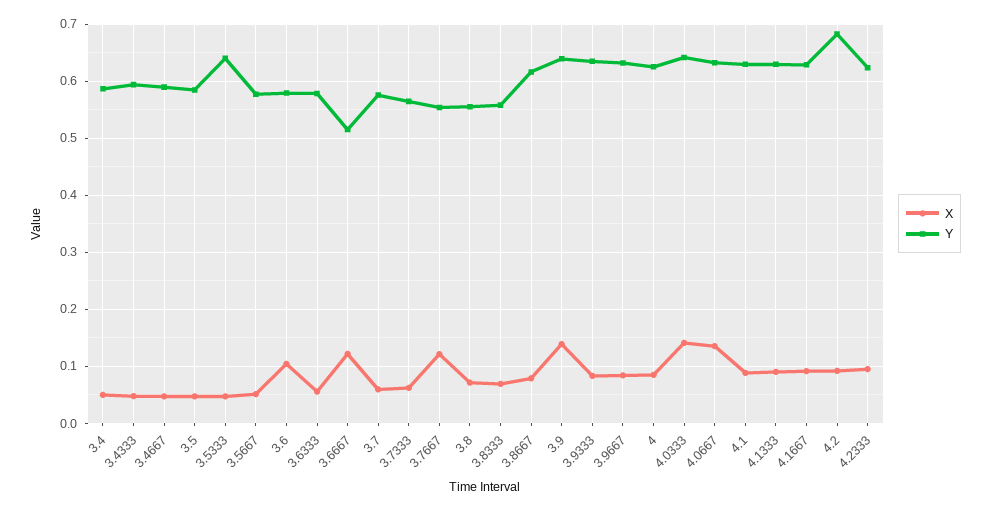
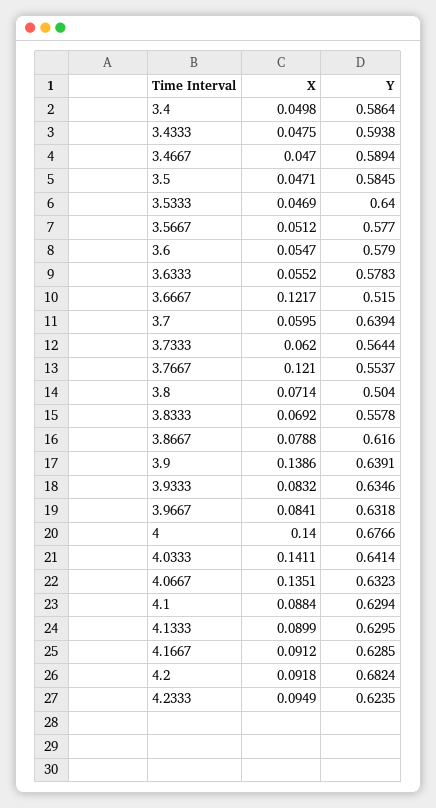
  {
    "X": {
      "3.4": 0.0498,
      "3.4333": 0.0475,
      "3.4667": 0.047,
      "3.5": 0.0471,
      "3.5333": 0.0469,
      "3.5667": 0.0512,
-     "3.6": 0.1,
+     "3.6": 0.0547,
      "3.6333": 0.0552,
      "3.6667": 0.1217,
      "3.7": 0.0595,
      "3.7333": 0.062,
      "3.7667": 0.121,
      "3.8": 0.0714,
      "3.8333": 0.0692,
      "3.8667": 0.0788,
      "3.9": 0.1386,
      "3.9333": 0.0832,
      "3.9667": 0.0841,
-     "4": 0.08,
+     "4": 0.14,
      "4.0333": 0.1411,
      "4.0667": 0.1351,
      "4.1": 0.0884,
      "4.1333": 0.0899,
      "4.1667": 0.0912,
      "4.2": 0.0918,
      "4.2333": 0.0949
    },
    "Y": {
      "3.4": 0.5864,
      "3.4333": 0.5938,
      "3.4667": 0.5894,
      "3.5": 0.5845,
      "3.5333": 0.64,
      "3.5667": 0.577,
      "3.6": 0.579,
      "3.6333": 0.5783,
      "3.6667": 0.515,
-     "3.7": 0.58,
+     "3.7": 0.6394,
      "3.7333": 0.5644,
      "3.7667": 0.5537,
-     "3.8": 0.56,
+     "3.8": 0.504,
      "3.8333": 0.5578,
      "3.8667": 0.616,
      "3.9": 0.6391,
      "3.9333": 0.6346,
      "3.9667": 0.6318,
-     "4": 0.62,
+     "4": 0.6766,
      "4.0333": 0.6414,
      "4.0667": 0.6323,
      "4.1": 0.6294,
      "4.1333": 0.6295,
      "4.1667": 0.6285,
      "4.2": 0.6824,
      "4.2333": 0.6235
    }
  }

